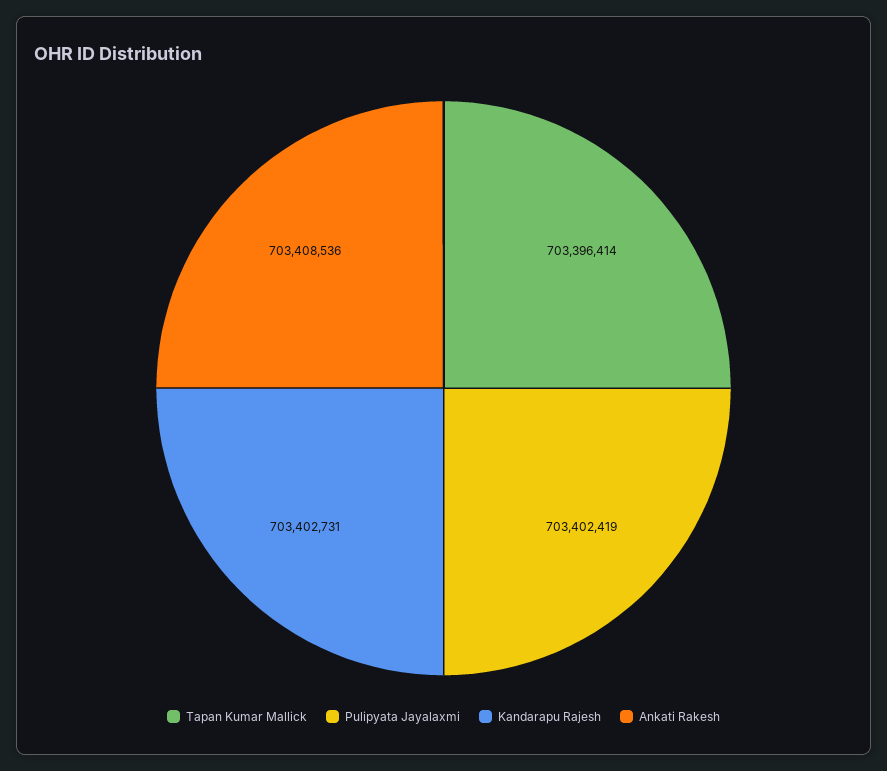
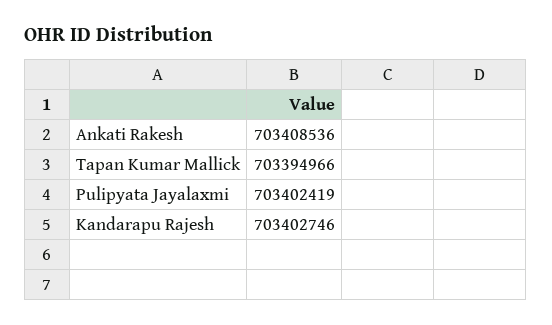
  {
-   "Tapan Kumar Mallick": 703396414,
+   "Tapan Kumar Mallick": 703394966,
    "Pulipyata Jayalaxmi": 703402419,
-   "Kandarapu Rajesh": 703402731,
+   "Kandarapu Rajesh": 703402746,
    "Ankati Rakesh": 703408536
  }

